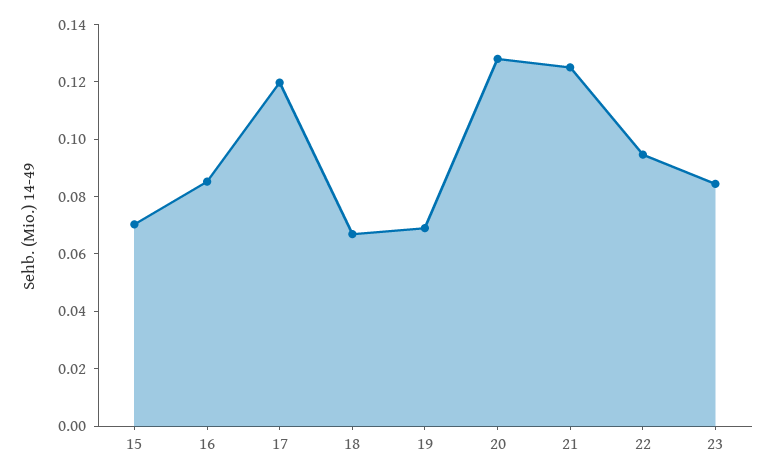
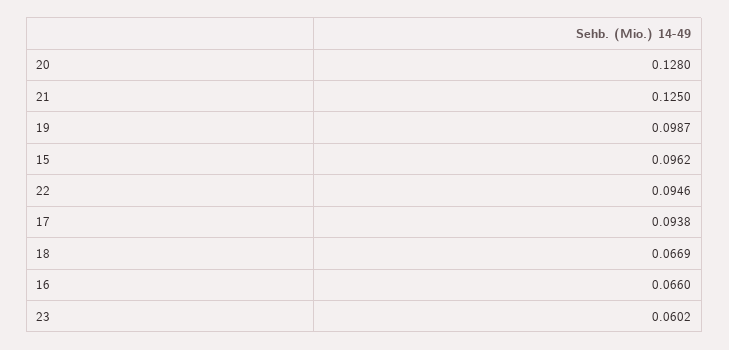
  {
-   "15": 0.07,
+   "15": 0.0962,
-   "16": 0.085,
+   "16": 0.066,
-   "17": 0.12,
+   "17": 0.0938,
    "18": 0.0669,
-   "19": 0.07,
+   "19": 0.0987,
    "20": 0.128,
    "21": 0.125,
    "22": 0.0946,
-   "23": 0.085
+   "23": 0.0602
  }

